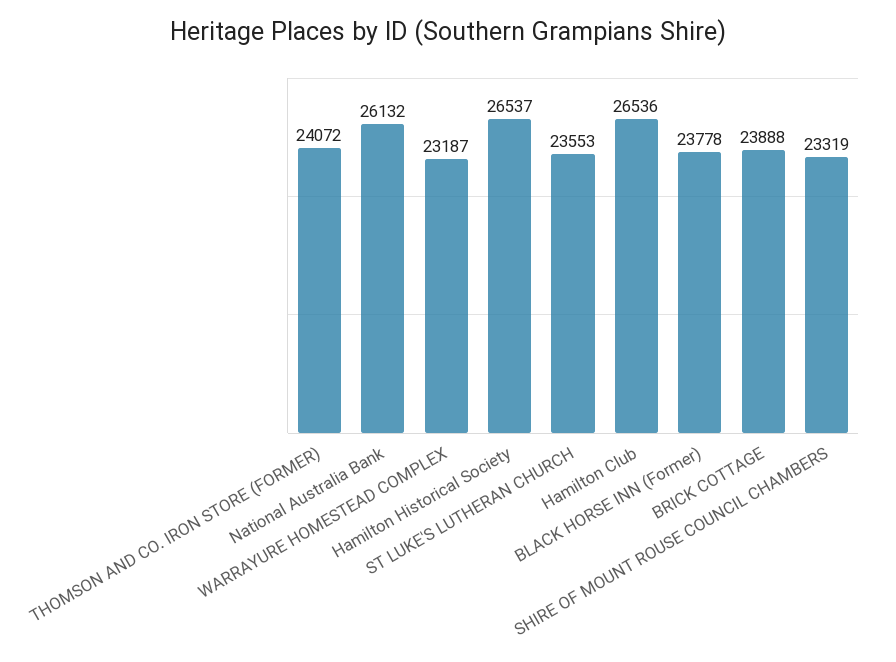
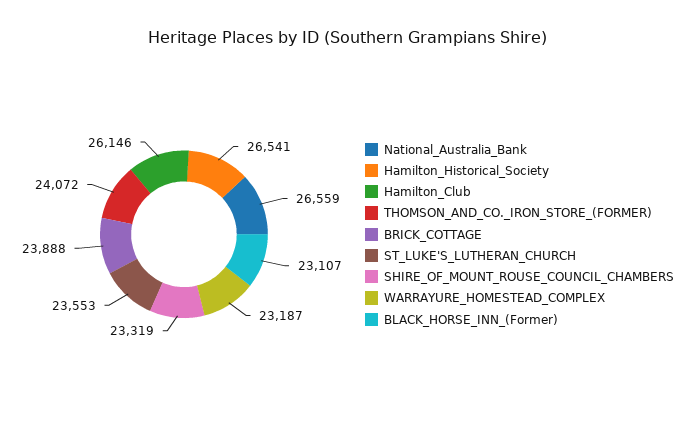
  {
    "THOMSON AND CO. IRON STORE (FORMER)": 24072,
-   "National Australia Bank": 26132,
+   "National Australia Bank": 26559,
    "WARRAYURE HOMESTEAD COMPLEX": 23187,
-   "Hamilton Historical Society": 26537,
+   "Hamilton Historical Society": 26541,
    "ST LUKE'S LUTHERAN CHURCH": 23553,
-   "Hamilton Club": 26536,
+   "Hamilton Club": 26146,
-   "BLACK HORSE INN (Former)": 23778,
+   "BLACK HORSE INN (Former)": 23107,
    "BRICK COTTAGE": 23888,
    "SHIRE OF MOUNT ROUSE COUNCIL CHAMBERS": 23319
  }

